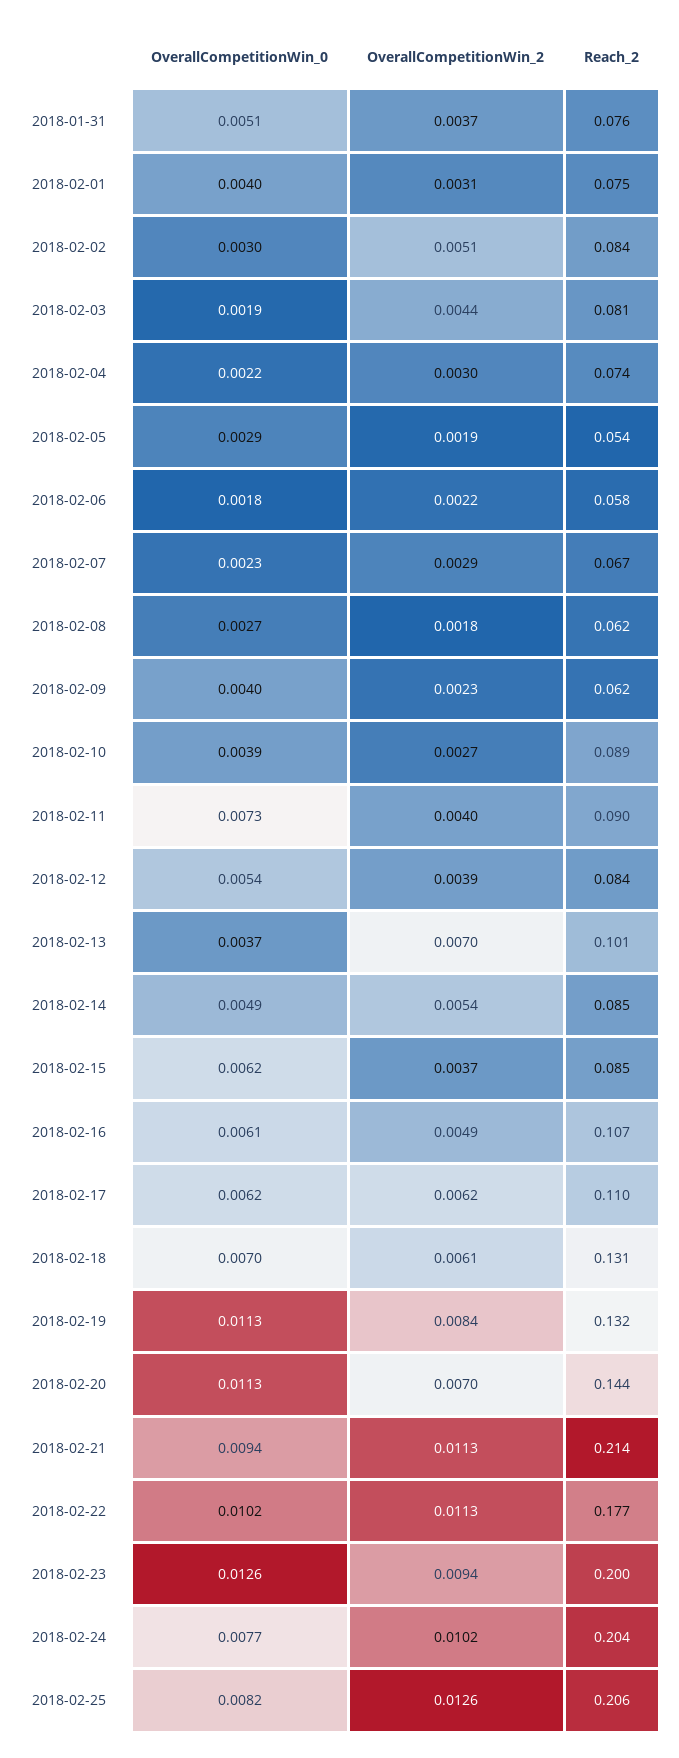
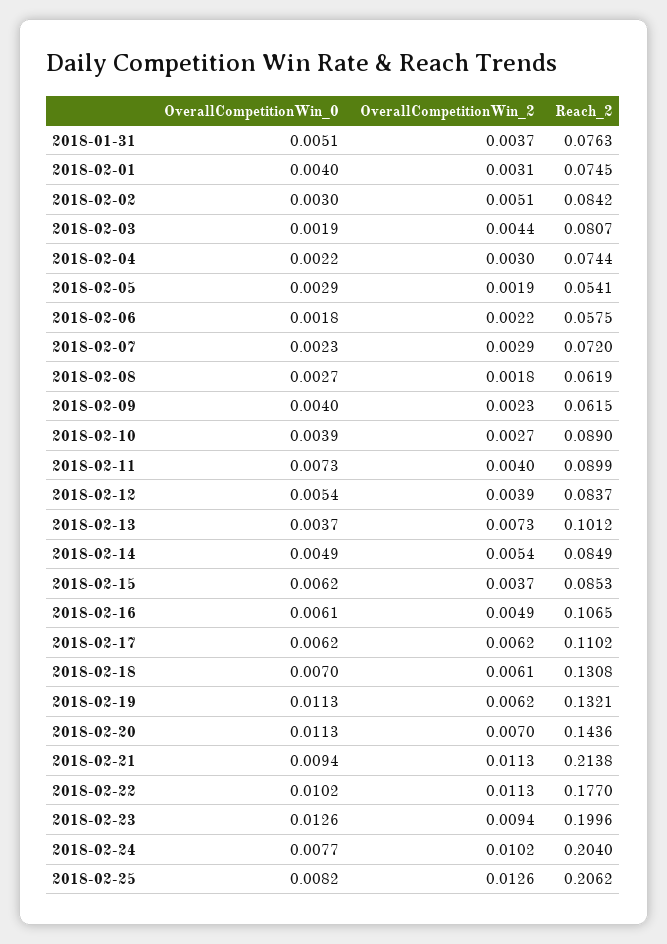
  {
    "OverallCompetitionWin_0": {
      "2018-01-31": 0.0051,
      "2018-02-01": 0.004,
      "2018-02-02": 0.003,
      "2018-02-03": 0.0019,
      "2018-02-04": 0.0022,
      "2018-02-05": 0.0029,
      "2018-02-06": 0.0018,
      "2018-02-07": 0.0023,
      "2018-02-08": 0.0027,
      "2018-02-09": 0.004,
      "2018-02-10": 0.0039,
      "2018-02-11": 0.0073,
      "2018-02-12": 0.0054,
      "2018-02-13": 0.0037,
      "2018-02-14": 0.0049,
      "2018-02-15": 0.0062,
      "2018-02-16": 0.0061,
      "2018-02-17": 0.0062,
      "2018-02-18": 0.007,
      "2018-02-19": 0.0113,
      "2018-02-20": 0.0113,
      "2018-02-21": 0.0094,
      "2018-02-22": 0.0102,
      "2018-02-23": 0.0126,
      "2018-02-24": 0.0077,
      "2018-02-25": 0.0082
    },
    "OverallCompetitionWin_2": {
      "2018-01-31": 0.0037,
      "2018-02-01": 0.0031,
      "2018-02-02": 0.0051,
      "2018-02-03": 0.0044,
      "2018-02-04": 0.003,
      "2018-02-05": 0.0019,
      "2018-02-06": 0.0022,
      "2018-02-07": 0.0029,
      "2018-02-08": 0.0018,
      "2018-02-09": 0.0023,
      "2018-02-10": 0.0027,
      "2018-02-11": 0.004,
      "2018-02-12": 0.0039,
-     "2018-02-13": 0.007,
+     "2018-02-13": 0.0073,
      "2018-02-14": 0.0054,
      "2018-02-15": 0.0037,
      "2018-02-16": 0.0049,
      "2018-02-17": 0.0062,
      "2018-02-18": 0.0061,
-     "2018-02-19": 0.0084,
+     "2018-02-19": 0.0062,
      "2018-02-20": 0.007,
      "2018-02-21": 0.0113,
      "2018-02-22": 0.0113,
      "2018-02-23": 0.0094,
      "2018-02-24": 0.0102,
      "2018-02-25": 0.0126
    },
    "Reach_2": {
      "2018-01-31": 0.0763,
      "2018-02-01": 0.0745,
      "2018-02-02": 0.0842,
      "2018-02-03": 0.0807,
      "2018-02-04": 0.0744,
      "2018-02-05": 0.0541,
      "2018-02-06": 0.0575,
-     "2018-02-07": 0.067,
+     "2018-02-07": 0.072,
      "2018-02-08": 0.0619,
      "2018-02-09": 0.0615,
      "2018-02-10": 0.089,
      "2018-02-11": 0.0899,
      "2018-02-12": 0.0837,
      "2018-02-13": 0.1012,
      "2018-02-14": 0.0849,
      "2018-02-15": 0.0853,
      "2018-02-16": 0.1065,
      "2018-02-17": 0.1102,
      "2018-02-18": 0.1308,
      "2018-02-19": 0.1321,
      "2018-02-20": 0.1436,
      "2018-02-21": 0.2138,
      "2018-02-22": 0.177,
      "2018-02-23": 0.1996,
      "2018-02-24": 0.204,
      "2018-02-25": 0.2062
    }
  }

